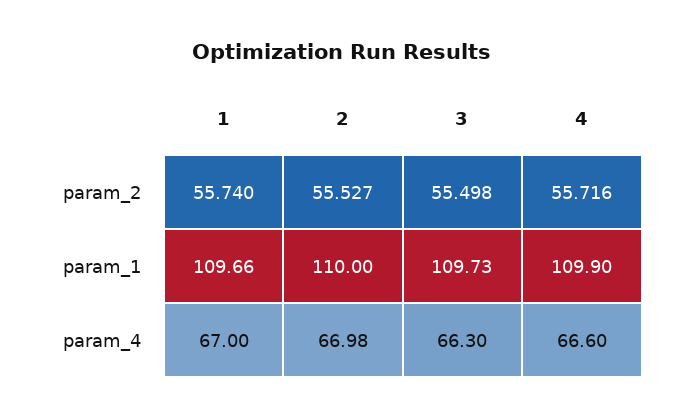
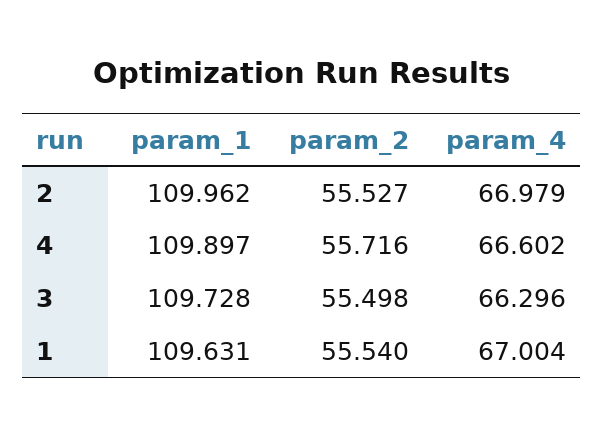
  {
    "1": {
-     "param_2": 55.74,
+     "param_2": 55.54,
-     "param_1": 109.66,
+     "param_1": 109.631,
      "param_4": 67.004
    },
    "2": {
      "param_2": 55.527,
-     "param_1": 110,
+     "param_1": 109.962,
      "param_4": 66.979
    },
    "3": {
      "param_2": 55.498,
      "param_1": 109.728,
      "param_4": 66.296
    },
    "4": {
      "param_2": 55.716,
      "param_1": 109.897,
      "param_4": 66.602
    }
  }

